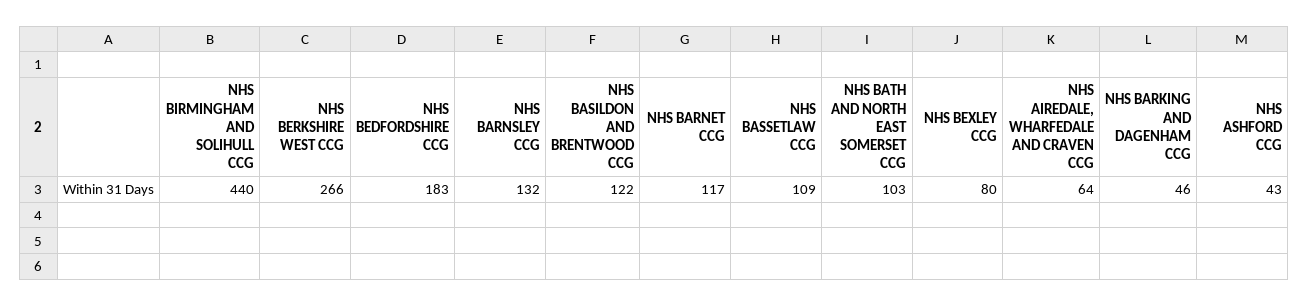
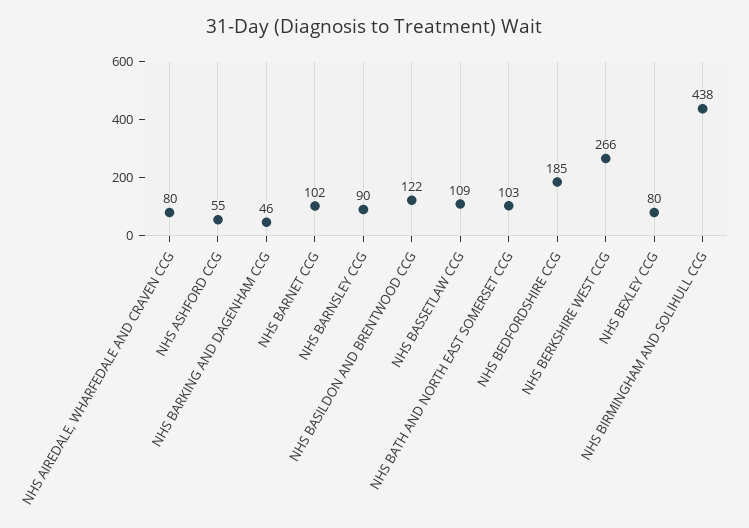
  {
-   "NHS BIRMINGHAM AND SOLIHULL CCG": 440,
+   "NHS BIRMINGHAM AND SOLIHULL CCG": 438,
    "NHS BERKSHIRE WEST CCG": 266,
-   "NHS BEDFORDSHIRE CCG": 183,
+   "NHS BEDFORDSHIRE CCG": 185,
-   "NHS BARNSLEY CCG": 132,
+   "NHS BARNSLEY CCG": 90,
    "NHS BASILDON AND BRENTWOOD CCG": 122,
-   "NHS BARNET CCG": 117,
+   "NHS BARNET CCG": 102,
    "NHS BASSETLAW CCG": 109,
    "NHS BATH AND NORTH EAST SOMERSET CCG": 103,
    "NHS BEXLEY CCG": 80,
-   "NHS AIREDALE, WHARFEDALE AND CRAVEN CCG": 64,
+   "NHS AIREDALE, WHARFEDALE AND CRAVEN CCG": 80,
    "NHS BARKING AND DAGENHAM CCG": 46,
-   "NHS ASHFORD CCG": 43
+   "NHS ASHFORD CCG": 55
  }

